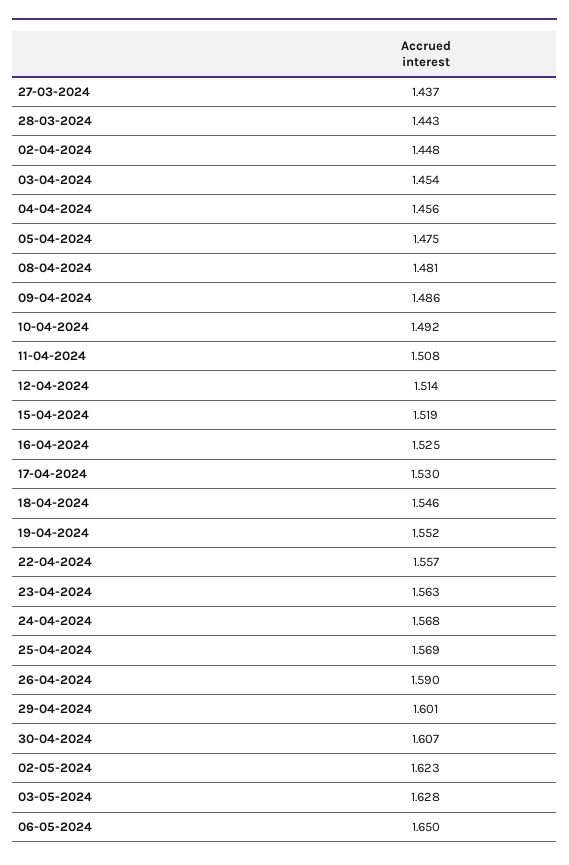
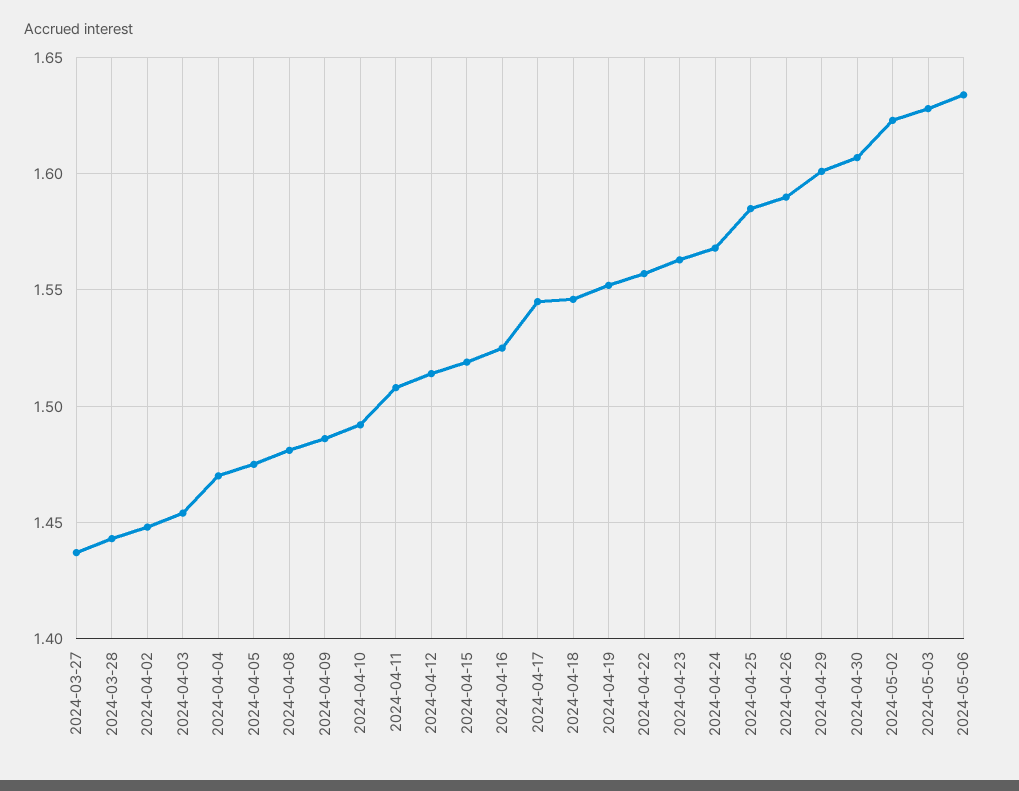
  {
    "27-03-2024": 1.437,
    "28-03-2024": 1.443,
    "02-04-2024": 1.448,
    "03-04-2024": 1.454,
-   "04-04-2024": 1.456,
+   "04-04-2024": 1.47,
    "05-04-2024": 1.475,
    "08-04-2024": 1.481,
    "09-04-2024": 1.486,
    "10-04-2024": 1.492,
    "11-04-2024": 1.508,
    "12-04-2024": 1.514,
    "15-04-2024": 1.519,
    "16-04-2024": 1.525,
-   "17-04-2024": 1.53,
+   "17-04-2024": 1.545,
    "18-04-2024": 1.546,
    "19-04-2024": 1.552,
    "22-04-2024": 1.557,
    "23-04-2024": 1.563,
    "24-04-2024": 1.568,
-   "25-04-2024": 1.569,
+   "25-04-2024": 1.585,
    "26-04-2024": 1.59,
    "29-04-2024": 1.601,
    "30-04-2024": 1.607,
    "02-05-2024": 1.623,
    "03-05-2024": 1.628,
-   "06-05-2024": 1.65
+   "06-05-2024": 1.635
  }

